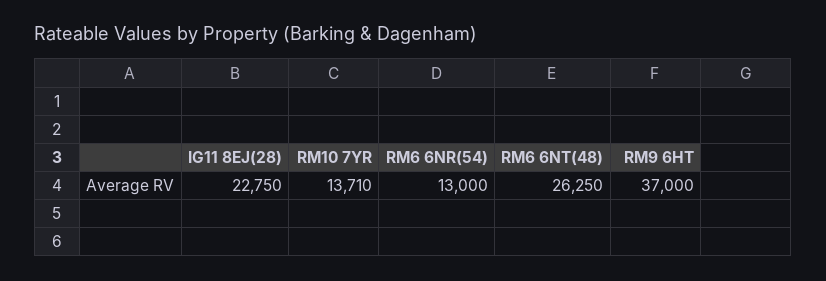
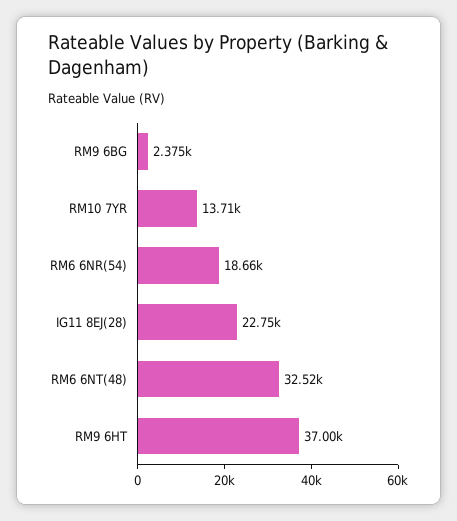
  {
    "IG11 8EJ(28)": 22750,
    "RM10 7YR": 13710,
-   "RM6 6NR(54)": 13000,
+   "RM6 6NR(54)": 18660,
-   "RM6 6NT(48)": 26250,
+   "RM6 6NT(48)": 32520,
-   "RM9 6HT": 37000
+   "RM9 6HT": 37000,
+   "RM9 6BG": 2375
  }

